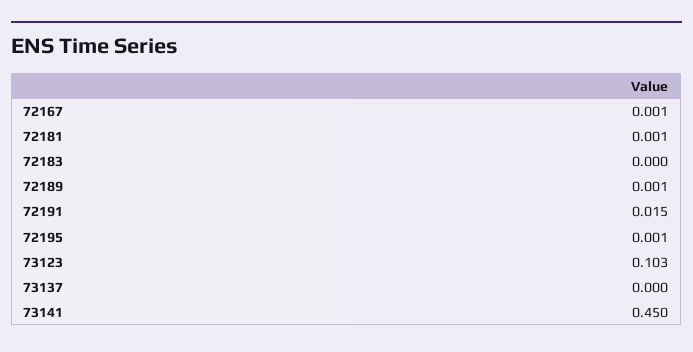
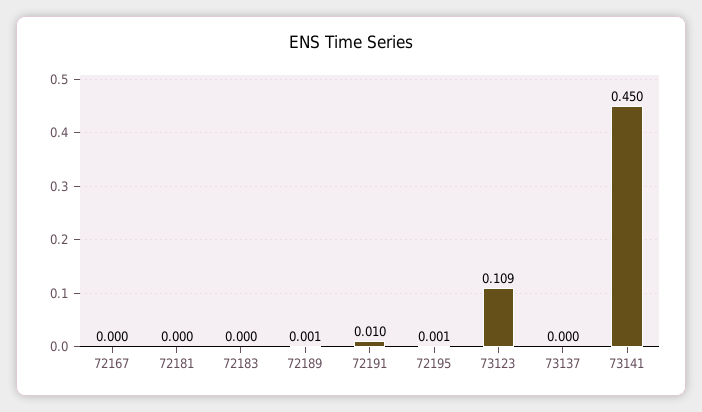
  {
-   "72167": 0.001,
+   "72167": 0,
-   "72181": 0.001,
+   "72181": 0,
    "72183": 0,
    "72189": 0.001,
-   "72191": 0.015,
+   "72191": 0.01,
    "72195": 0.001,
-   "73123": 0.103,
+   "73123": 0.109,
    "73137": 0,
    "73141": 0.45
  }

